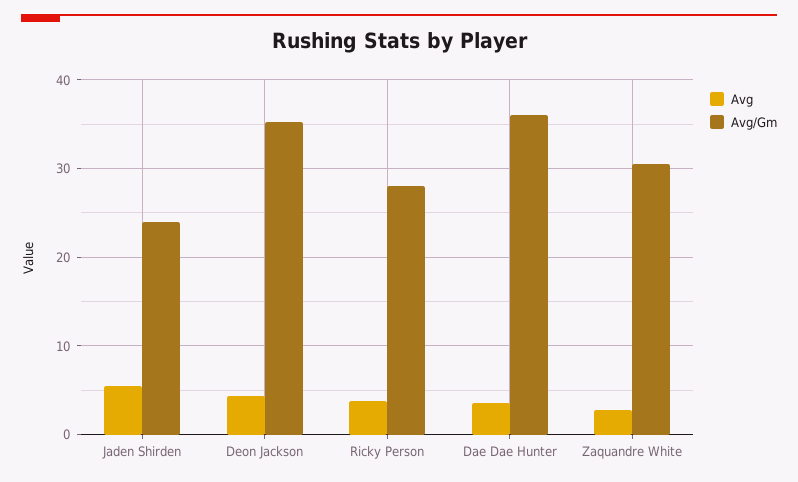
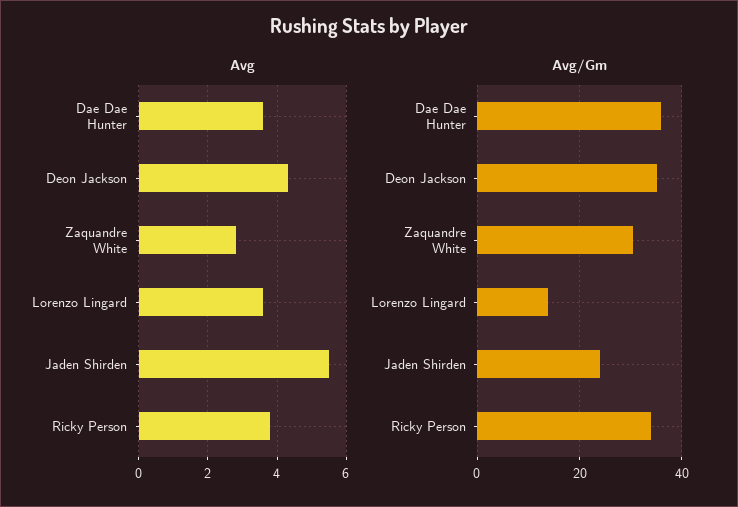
  {
    "Avg": {
      "Jaden Shirden": 5.5,
      "Deon Jackson": 4.5,
      "Ricky Person": 4,
      "Dae Dae Hunter": 3.5,
-     "Zaquandre White": 3
+     "Zaquandre White": 3,
+     "Lorenzo Lingard": 3.5
    },
    "Avg/Gm": {
      "Jaden Shirden": 24,
      "Deon Jackson": 35,
-     "Ricky Person": 28,
+     "Ricky Person": 34,
      "Dae Dae Hunter": 36,
-     "Zaquandre White": 31
+     "Zaquandre White": 31,
+     "Lorenzo Lingard": 14
    }
  }

